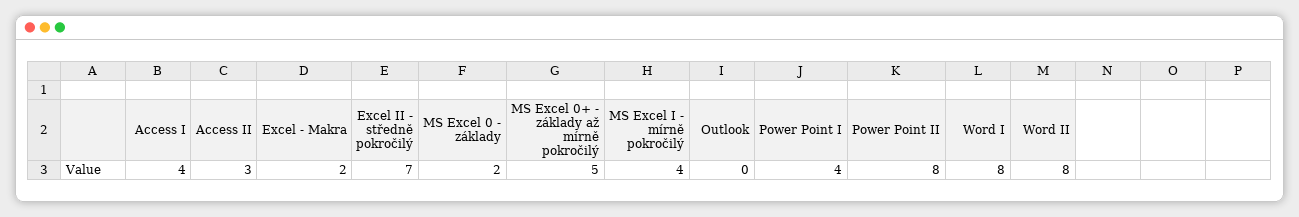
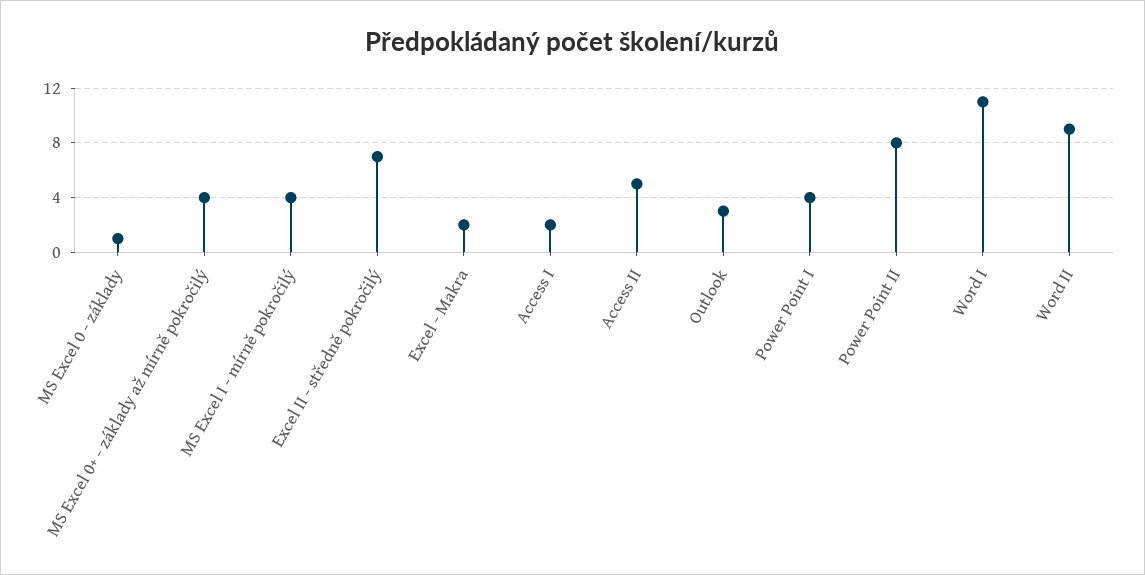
  {
-   "Access I": 4,
+   "Access I": 2,
-   "Access II": 3,
+   "Access II": 5,
    "Excel - Makra": 2,
    "Excel II - středně pokročilý": 7,
-   "MS Excel 0 - základy": 2,
+   "MS Excel 0 - základy": 1,
-   "MS Excel 0+ - základy až mírně pokročilý": 5,
+   "MS Excel 0+ - základy až mírně pokročilý": 4,
    "MS Excel I - mírně pokročilý": 4,
-   "Outlook": 0,
+   "Outlook": 3,
    "Power Point I": 4,
    "Power Point II": 8,
-   "Word I": 8,
+   "Word I": 11,
-   "Word II": 8
+   "Word II": 9
  }

